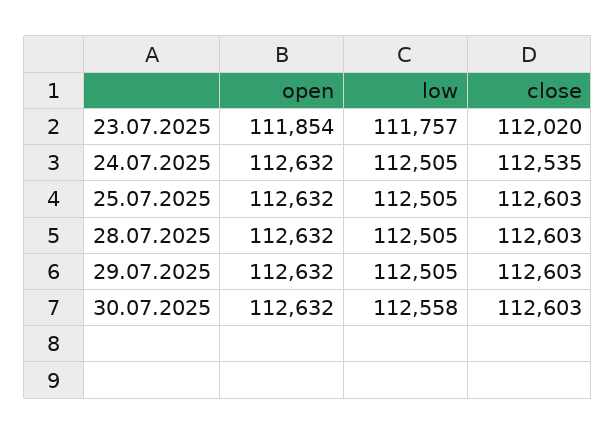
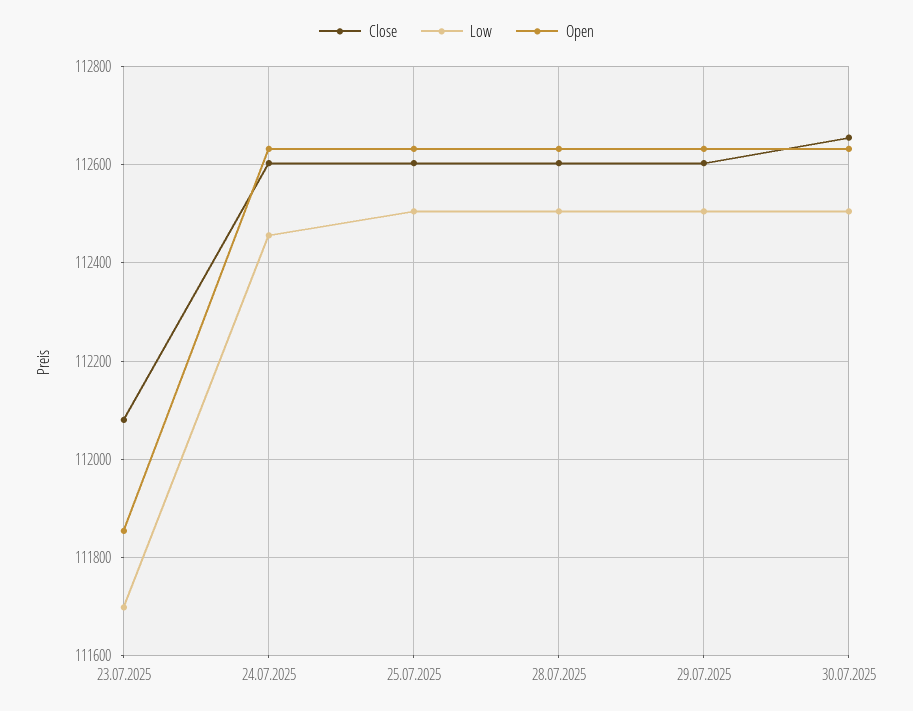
  {
    "open": {
      "23.07.2025": 111854,
      "24.07.2025": 112632,
      "25.07.2025": 112632,
      "28.07.2025": 112632,
      "29.07.2025": 112632,
      "30.07.2025": 112632
    },
    "low": {
-     "23.07.2025": 111757,
+     "23.07.2025": 111700,
-     "24.07.2025": 112505,
+     "24.07.2025": 112460,
      "25.07.2025": 112505,
      "28.07.2025": 112505,
      "29.07.2025": 112505,
-     "30.07.2025": 112558
+     "30.07.2025": 112500
    },
    "close": {
-     "23.07.2025": 112020,
+     "23.07.2025": 112080,
-     "24.07.2025": 112535,
+     "24.07.2025": 112600,
      "25.07.2025": 112603,
      "28.07.2025": 112603,
      "29.07.2025": 112603,
-     "30.07.2025": 112603
+     "30.07.2025": 112660
    }
  }

